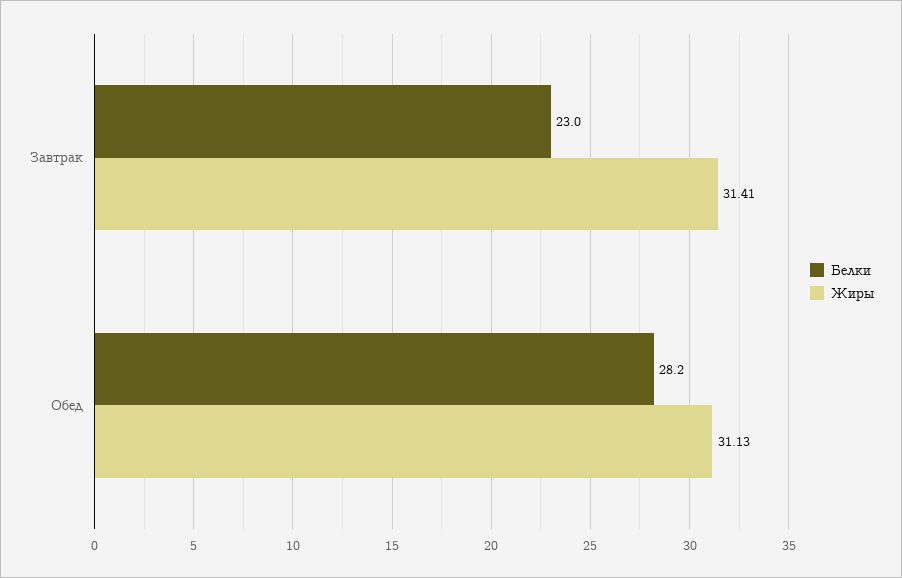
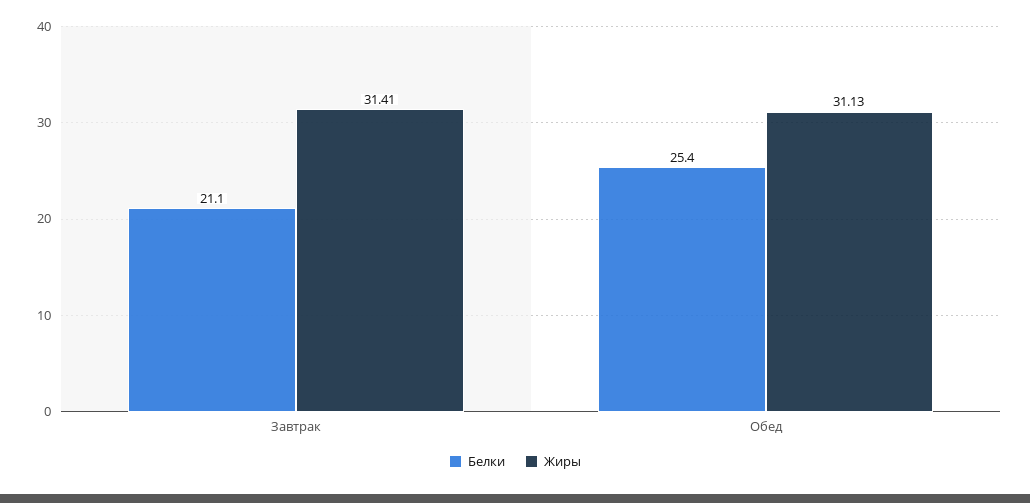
  {
    "Белки": {
-     "Завтрак": 23,
+     "Завтрак": 21.1,
-     "Обед": 28.2
+     "Обед": 25.4
    },
    "Жиры": {
      "Завтрак": 31.41,
      "Обед": 31.13
    }
  }

